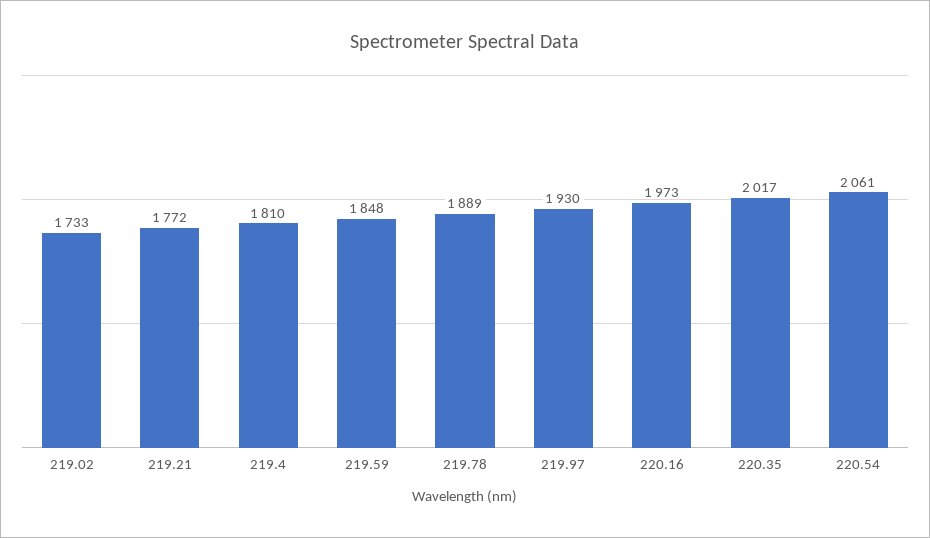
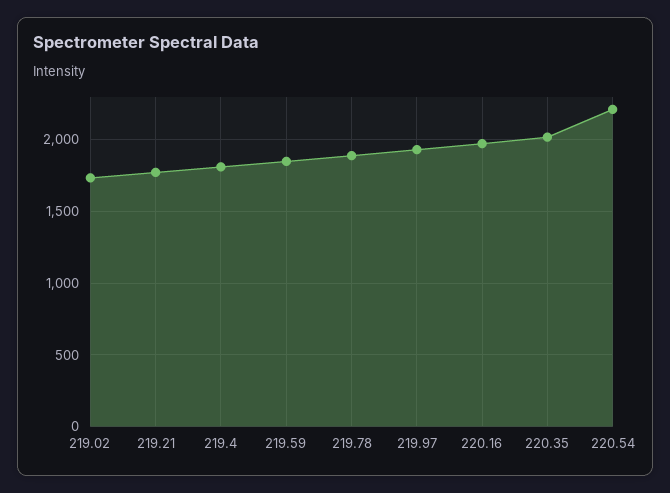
  {
    "219.02": 1733,
    "219.21": 1772,
    "219.4": 1810,
    "219.59": 1848,
    "219.78": 1889,
    "219.97": 1930,
    "220.16": 1973,
    "220.35": 2017,
-   "220.54": 2061
+   "220.54": 2200
  }

